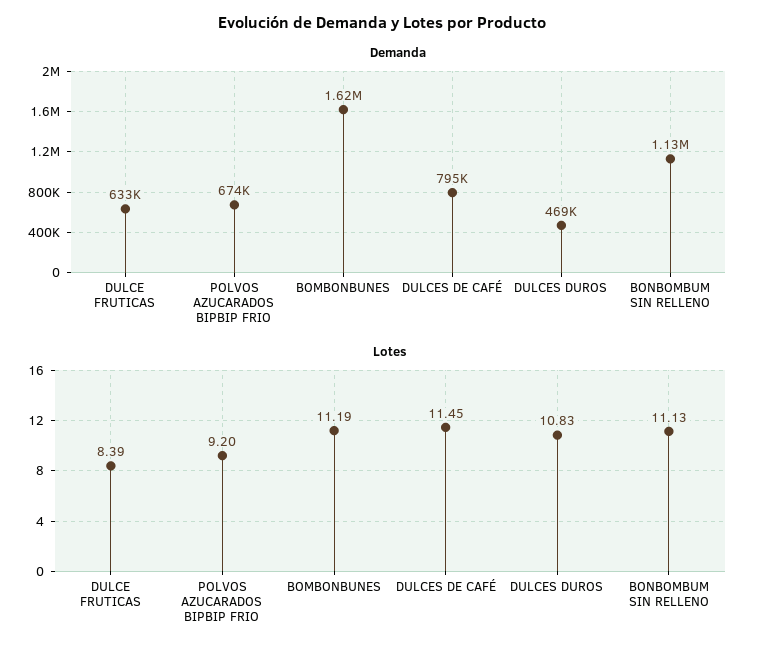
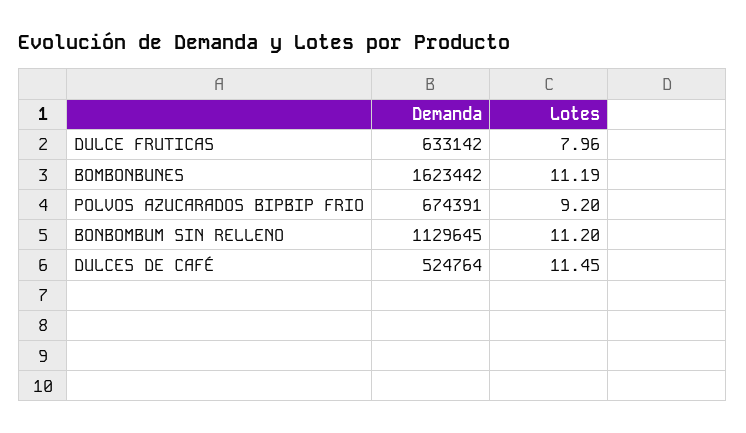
  {
    "Demanda": {
      "DULCE FRUTICAS": 633142,
      "POLVOS AZUCARADOS BIPBIP FRIO": 674391,
      "BOMBONBUNES": 1623442,
-     "DULCES DE CAFÉ": 795000,
+     "DULCES DE CAFÉ": 524764,
-     "DULCES DUROS": 469000,
      "BONBOMBUM SIN RELLENO": 1129645
    },
    "Lotes": {
-     "DULCE FRUTICAS": 8.39,
+     "DULCE FRUTICAS": 7.96,
      "POLVOS AZUCARADOS BIPBIP FRIO": 9.2,
      "BOMBONBUNES": 11.19,
      "DULCES DE CAFÉ": 11.45,
-     "DULCES DUROS": 10.83,
-     "BONBOMBUM SIN RELLENO": 11.13
+     "BONBOMBUM SIN RELLENO": 11.2
    }
  }

